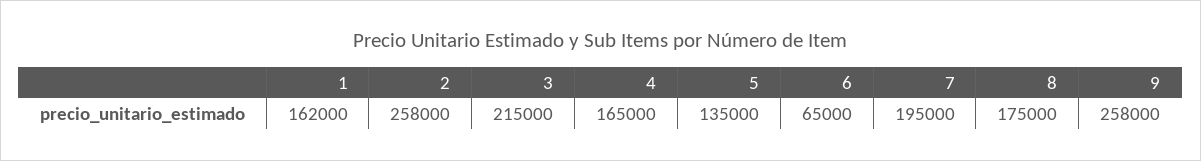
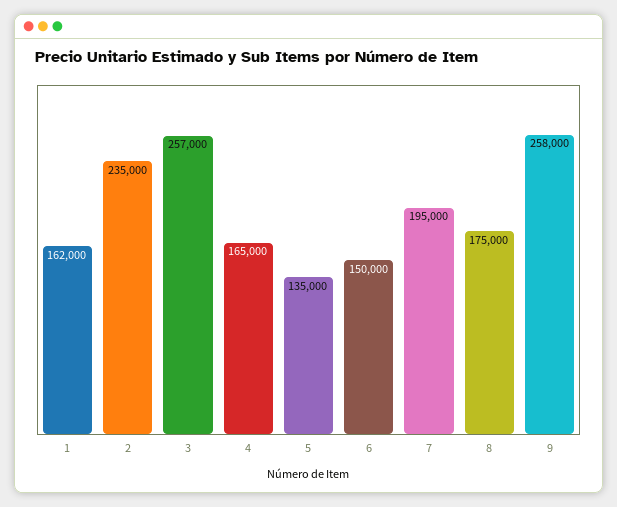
  {
    "1": 162000,
-   "2": 258000,
+   "2": 235000,
-   "3": 215000,
+   "3": 257000,
    "4": 165000,
    "5": 135000,
-   "6": 65000,
+   "6": 150000,
    "7": 195000,
    "8": 175000,
    "9": 258000
  }

